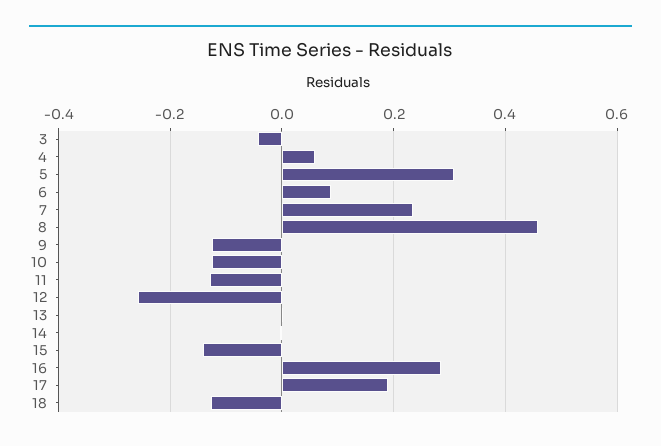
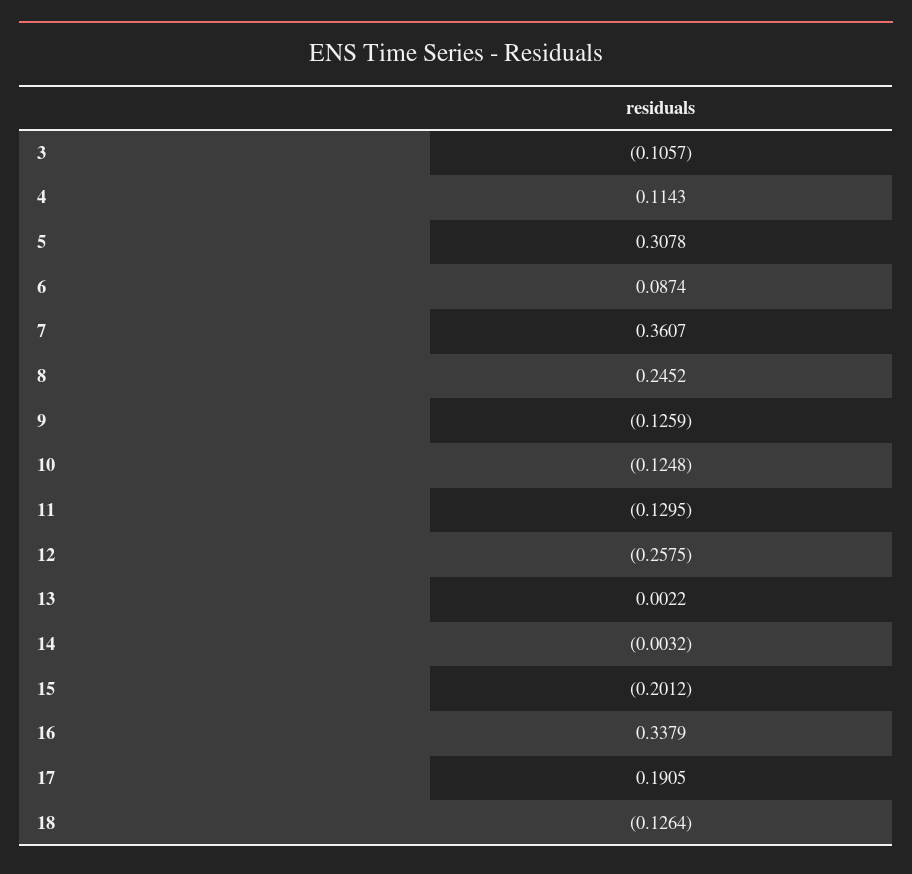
  {
-   "3": -0.04,
+   "3": -0.1057,
-   "4": 0.06,
+   "4": 0.1143,
    "5": 0.3078,
    "6": 0.0874,
-   "7": 0.24,
+   "7": 0.3607,
-   "8": 0.46,
+   "8": 0.2452,
    "9": -0.1259,
    "10": -0.1248,
    "11": -0.1295,
    "12": -0.2575,
    "13": 0.0022,
    "14": -0.0032,
-   "15": -0.14,
+   "15": -0.2012,
-   "16": 0.28,
+   "16": 0.3379,
    "17": 0.1905,
    "18": -0.1264
  }

